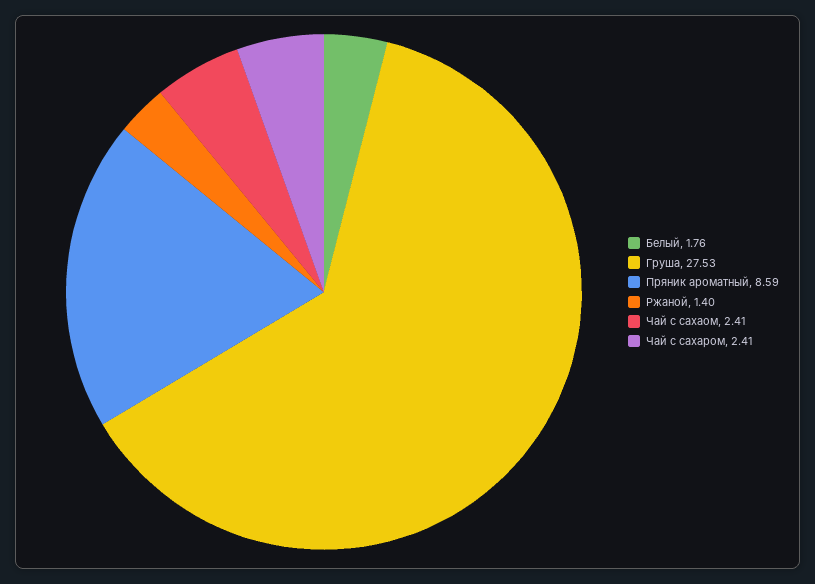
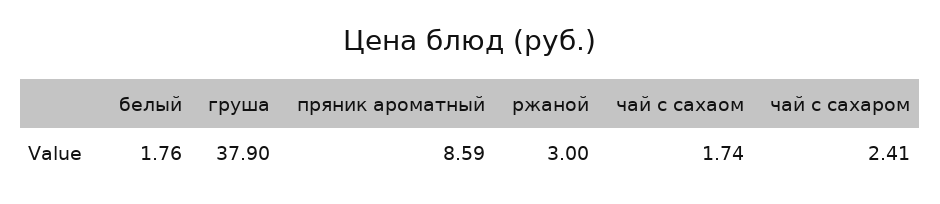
  {
    "Белый": 1.76,
-   "Груша": 27.53,
+   "Груша": 37.9,
    "Пряник ароматный": 8.59,
-   "Ржаной": 1.4,
+   "Ржаной": 3,
-   "Чай с сахаом": 2.41,
+   "Чай с сахаом": 1.74,
    "Чай с сахаром": 2.41
  }

